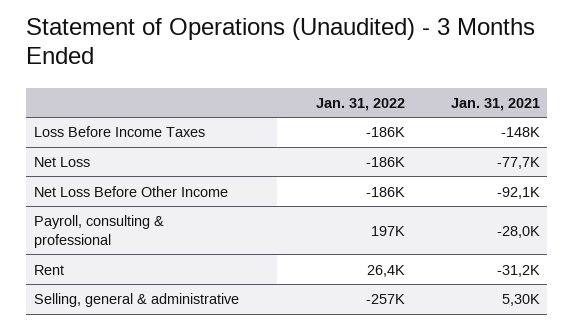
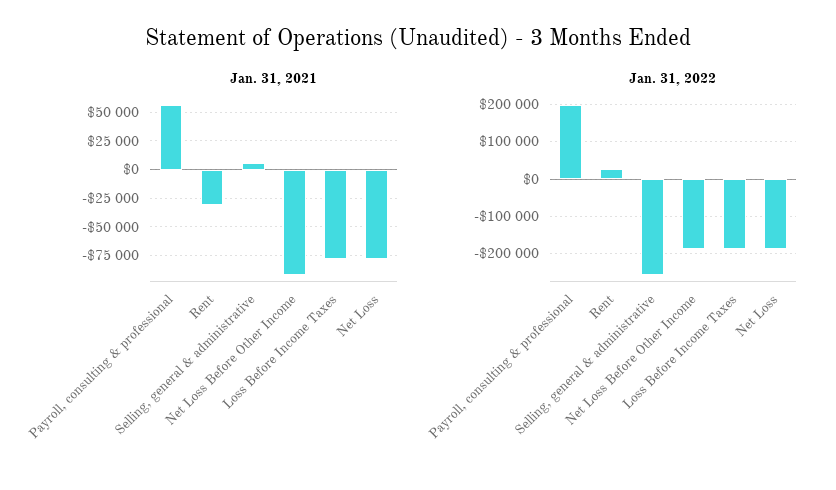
  {
    "Jan. 31, 2022": {
      "Loss Before Income Taxes": -186000,
      "Net Loss": -186000,
      "Net Loss Before Other Income": -186000,
      "Payroll, consulting & professional": 197000,
      "Rent": 26400,
      "Selling, general & administrative": -257000
    },
    "Jan. 31, 2021": {
-     "Loss Before Income Taxes": -148000,
+     "Loss Before Income Taxes": -75000,
      "Net Loss": -77700,
      "Net Loss Before Other Income": -92100,
-     "Payroll, consulting & professional": -28000,
+     "Payroll, consulting & professional": 50000,
      "Rent": -31200,
      "Selling, general & administrative": 5300
    }
  }

